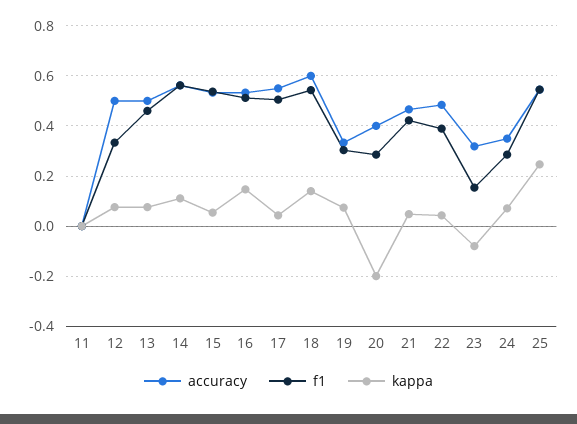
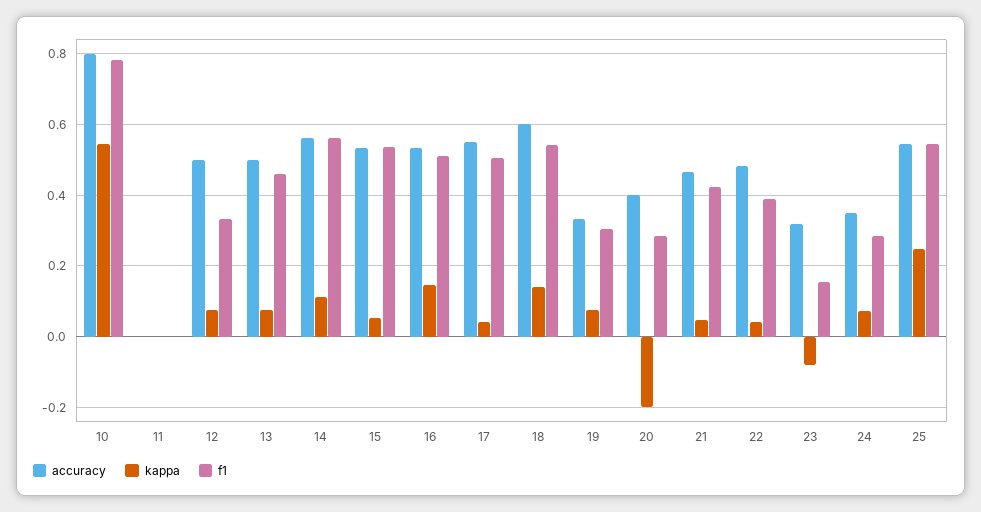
  {
    "accuracy": {
      "11": 0,
      "12": 0.5,
      "13": 0.5,
      "14": 0.56,
      "15": 0.54,
      "16": 0.54,
      "17": 0.56,
      "18": 0.6,
      "19": 0.34,
      "20": 0.4,
      "21": 0.46,
      "22": 0.48,
      "23": 0.32,
      "24": 0.36,
-     "25": 0.54
+     "25": 0.54,
+     "10": 0.8
    },
    "f1": {
      "11": 0,
      "12": 0.34,
      "13": 0.46,
      "14": 0.56,
      "15": 0.54,
      "16": 0.52,
      "17": 0.5,
      "18": 0.54,
      "19": 0.3,
      "20": 0.28,
      "21": 0.42,
      "22": 0.38,
      "23": 0.16,
      "24": 0.28,
-     "25": 0.54
+     "25": 0.54,
+     "10": 0.78
    },
    "kappa": {
      "11": 0,
      "12": 0.08,
      "13": 0.08,
      "14": 0.12,
      "15": 0.06,
      "16": 0.14,
      "17": 0.04,
      "18": 0.14,
      "19": 0.08,
      "20": -0.2,
      "21": 0.04,
      "22": 0.04,
      "23": -0.08,
      "24": 0.08,
-     "25": 0.24
+     "25": 0.24,
+     "10": 0.54
    }
  }

